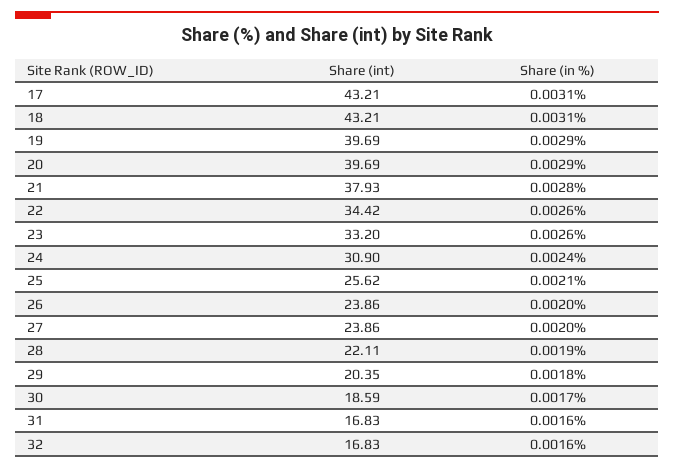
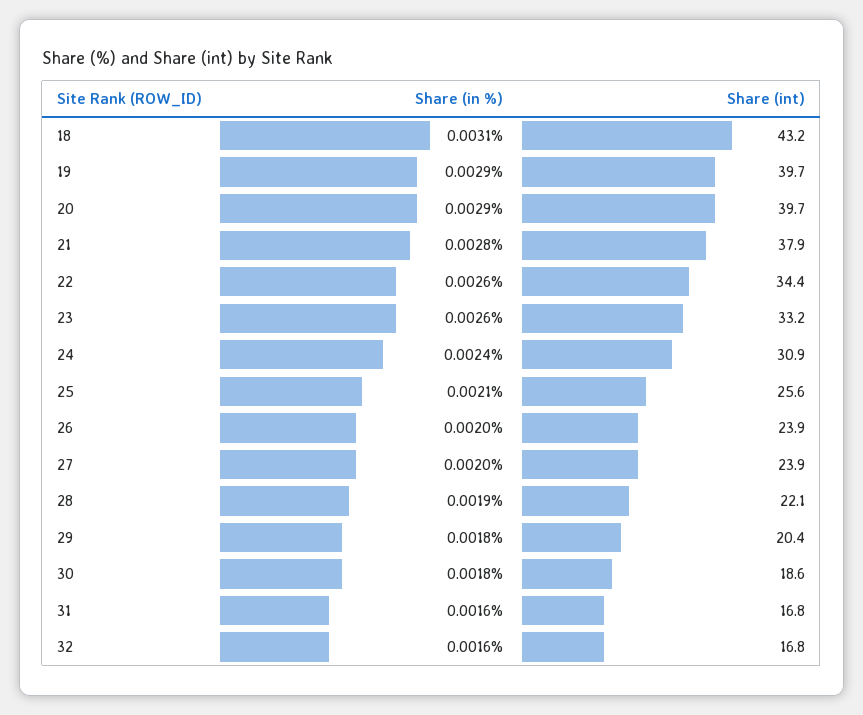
  {
    "Share (int)": {
-     "17": 43.21,
      "18": 43.21,
      "19": 39.69,
      "20": 39.69,
      "21": 37.93,
      "22": 34.42,
      "23": 33.2,
      "24": 30.9,
      "25": 25.62,
      "26": 23.86,
      "27": 23.86,
      "28": 22.11,
      "29": 20.35,
      "30": 18.59,
      "31": 16.83,
      "32": 16.83
    },
    "Share (in %)": {
-     "17": 0.0031,
      "18": 0.0031,
      "19": 0.0029,
      "20": 0.0029,
      "21": 0.0028,
      "22": 0.0026,
      "23": 0.0026,
      "24": 0.0024,
      "25": 0.0021,
      "26": 0.002,
      "27": 0.002,
      "28": 0.0019,
      "29": 0.0018,
-     "30": 0.0017,
+     "30": 0.0018,
      "31": 0.0016,
      "32": 0.0016
    }
  }

